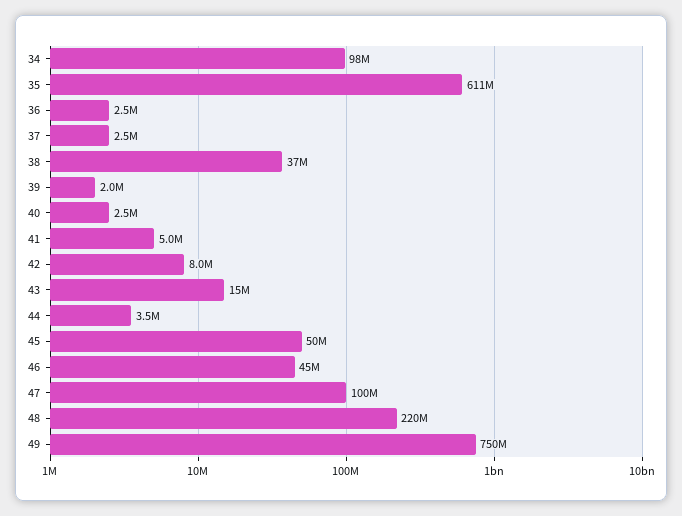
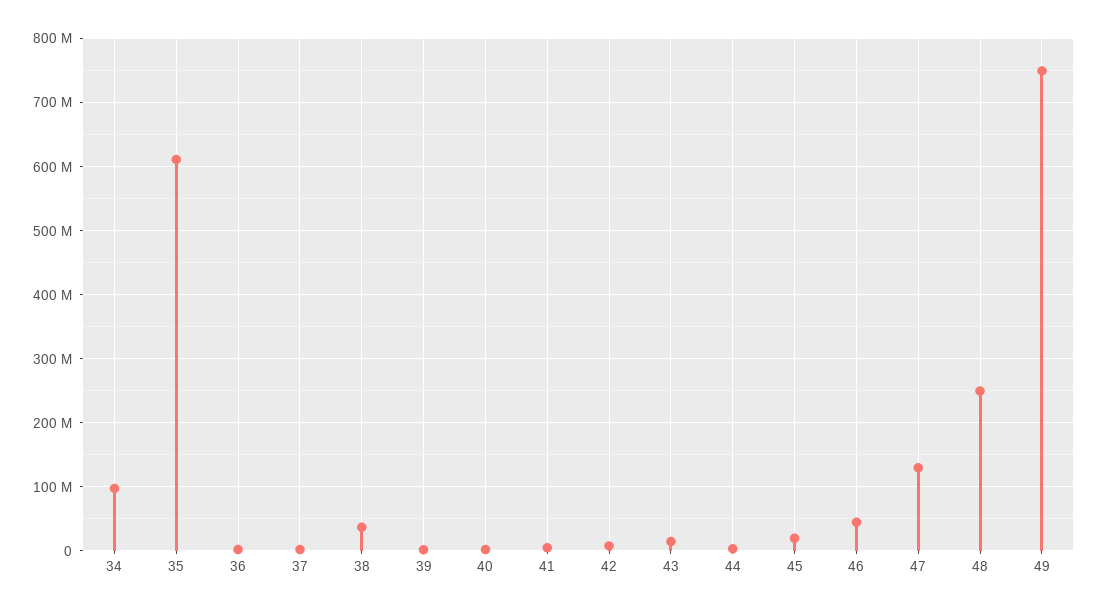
  {
    "34": 98000000,
    "35": 611000000,
    "36": 2500000,
    "37": 2500000,
    "38": 37000000,
    "39": 2000000,
    "40": 2500000,
    "41": 5000000,
    "42": 8000000,
    "43": 15000000,
    "44": 3500000,
-   "45": 50000000,
+   "45": 20000000,
    "46": 45000000,
-   "47": 100000000,
+   "47": 130000000,
-   "48": 220000000,
+   "48": 250000000,
    "49": 750000000
  }

